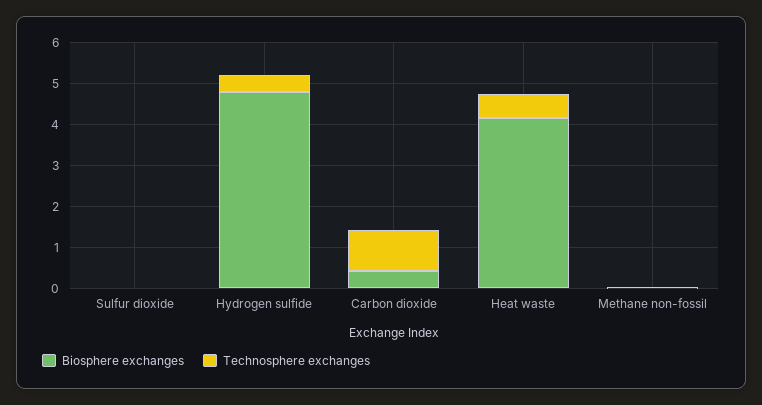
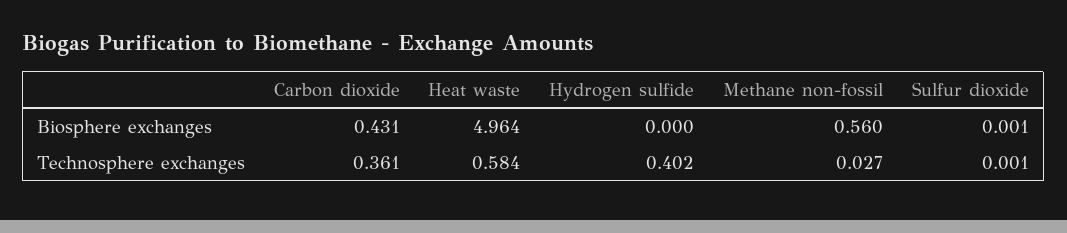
  {
    "Biosphere exchanges": {
      "Sulfur dioxide": 0.001,
-     "Hydrogen sulfide": 4.8,
+     "Hydrogen sulfide": 0,
      "Carbon dioxide": 0.431,
-     "Heat waste": 4.2,
+     "Heat waste": 4.964,
-     "Methane non-fossil": 0
+     "Methane non-fossil": 0.56
    },
    "Technosphere exchanges": {
      "Sulfur dioxide": 0.001,
      "Hydrogen sulfide": 0.402,
-     "Carbon dioxide": 1,
+     "Carbon dioxide": 0.361,
      "Heat waste": 0.584,
      "Methane non-fossil": 0.027
    }
  }

